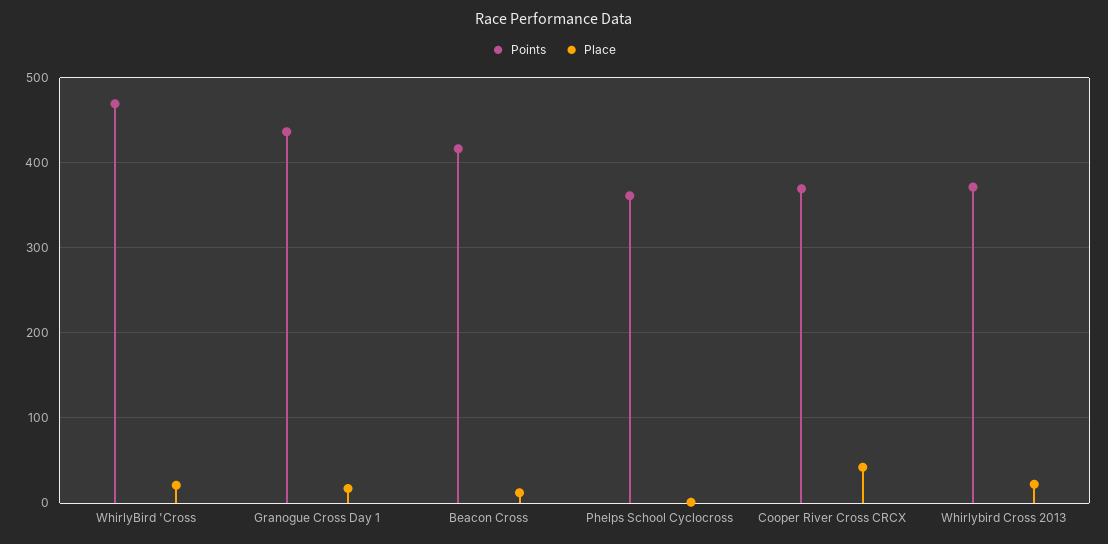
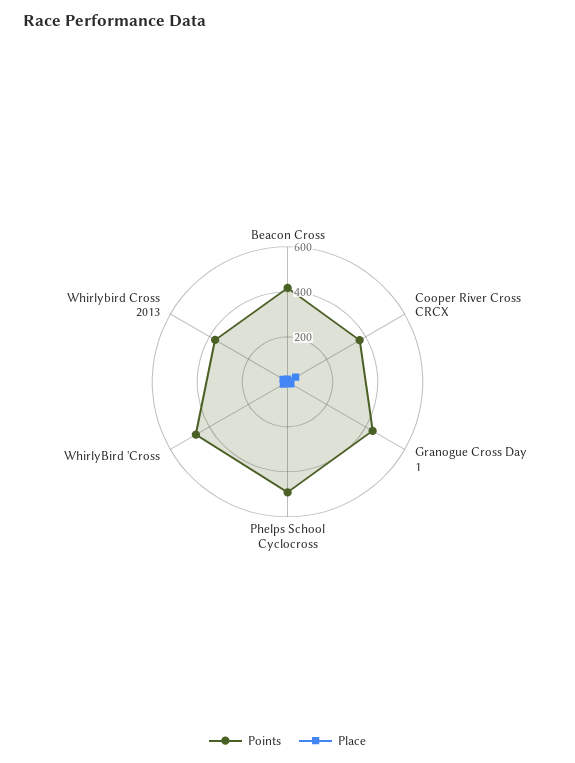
  {
    "Points": {
      "WhirlyBird 'Cross": 470,
      "Granogue Cross Day 1": 440,
      "Beacon Cross": 420,
-     "Phelps School Cyclocross": 360,
+     "Phelps School Cyclocross": 500,
      "Cooper River Cross CRCX": 370,
      "Whirlybird Cross 2013": 370
    },
    "Place": {
      "WhirlyBird 'Cross": 20,
      "Granogue Cross Day 1": 20,
      "Beacon Cross": 10,
      "Phelps School Cyclocross": 0,
      "Cooper River Cross CRCX": 40,
      "Whirlybird Cross 2013": 20
    }
  }

